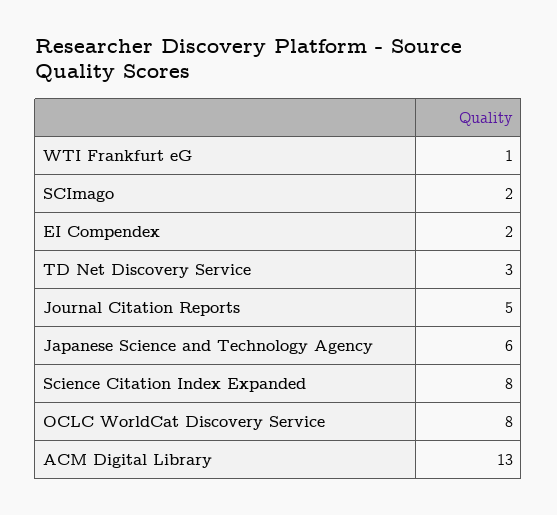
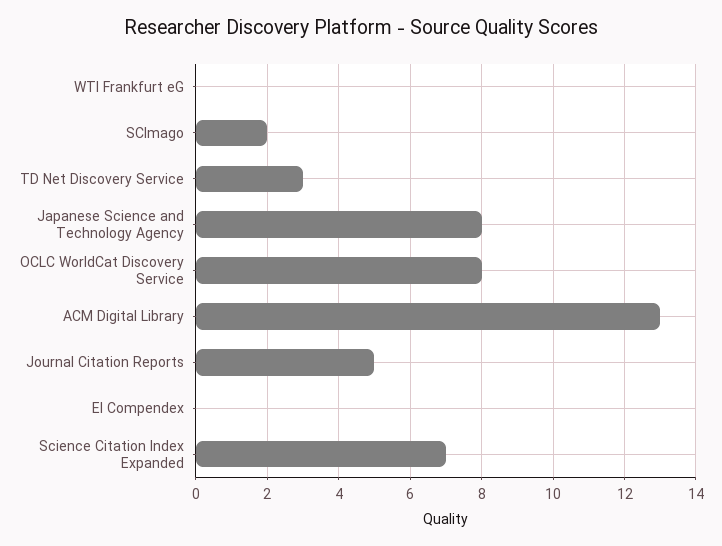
  {
-   "WTI Frankfurt eG": 1,
+   "WTI Frankfurt eG": 0,
    "SCImago": 2,
-   "EI Compendex": 2,
+   "EI Compendex": 0,
    "TD Net Discovery Service": 3,
    "Journal Citation Reports": 5,
-   "Japanese Science and Technology Agency": 6,
+   "Japanese Science and Technology Agency": 8,
-   "Science Citation Index Expanded": 8,
+   "Science Citation Index Expanded": 7,
    "OCLC WorldCat Discovery Service": 8,
    "ACM Digital Library": 13
  }

